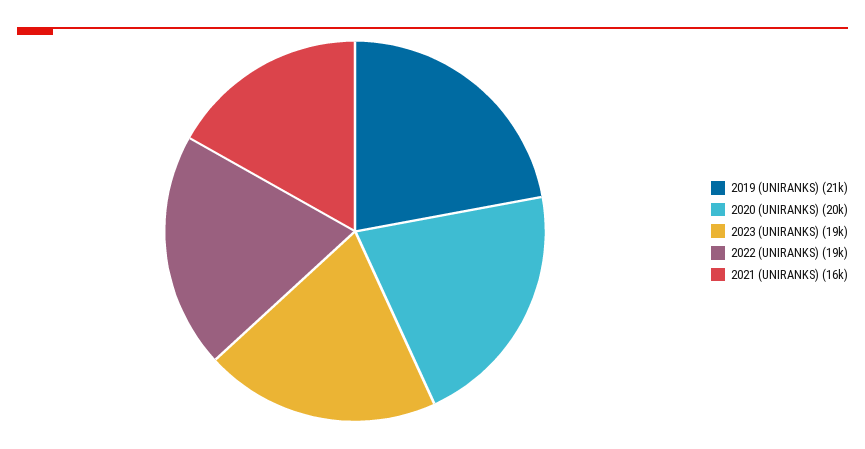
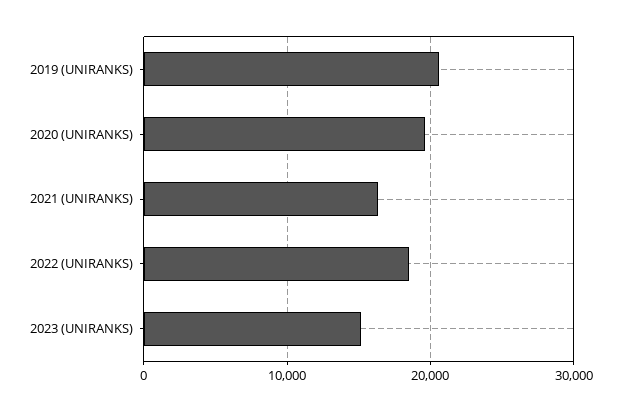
  {
    "2019 (UNIRANKS)": 21000,
    "2020 (UNIRANKS)": 20000,
-   "2023 (UNIRANKS)": 19000,
+   "2023 (UNIRANKS)": 15000,
    "2022 (UNIRANKS)": 19000,
    "2021 (UNIRANKS)": 16000
  }

